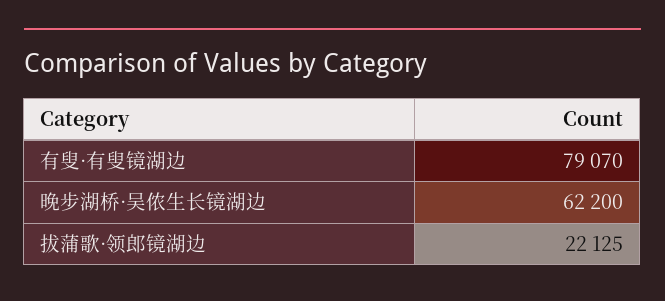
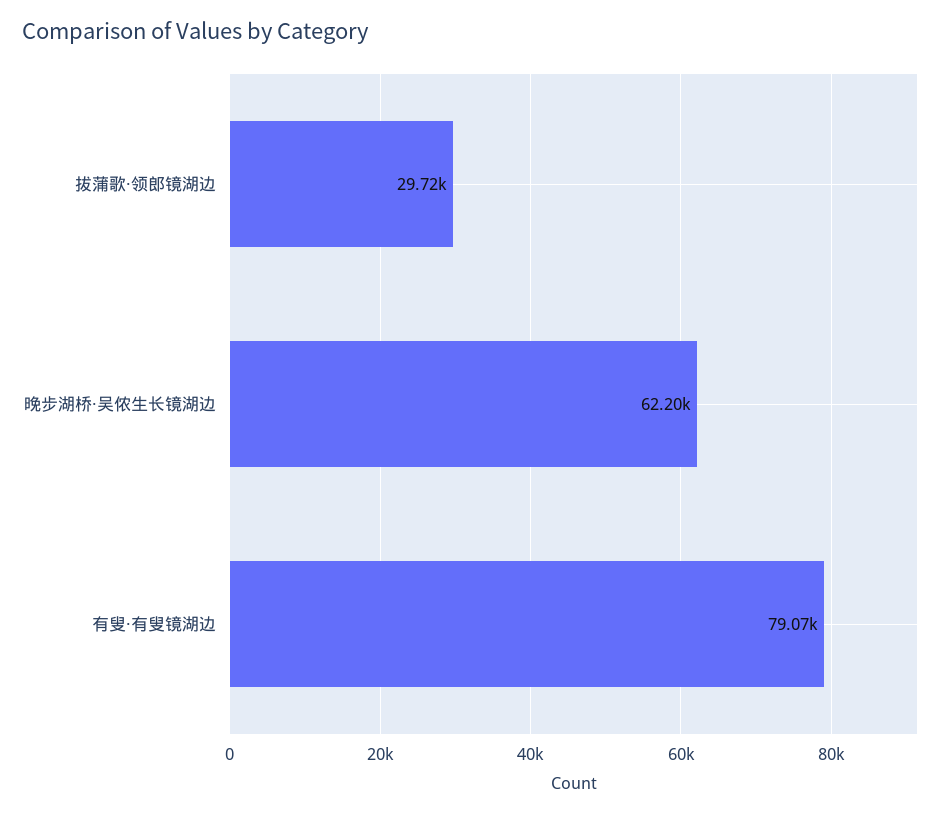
  {
    "有叟·有叟镜湖边": 79070,
    "晚步湖桥·吴侬生长镜湖边": 62200,
-   "拔蒲歌·领郎镜湖边": 22125
+   "拔蒲歌·领郎镜湖边": 29720
  }

